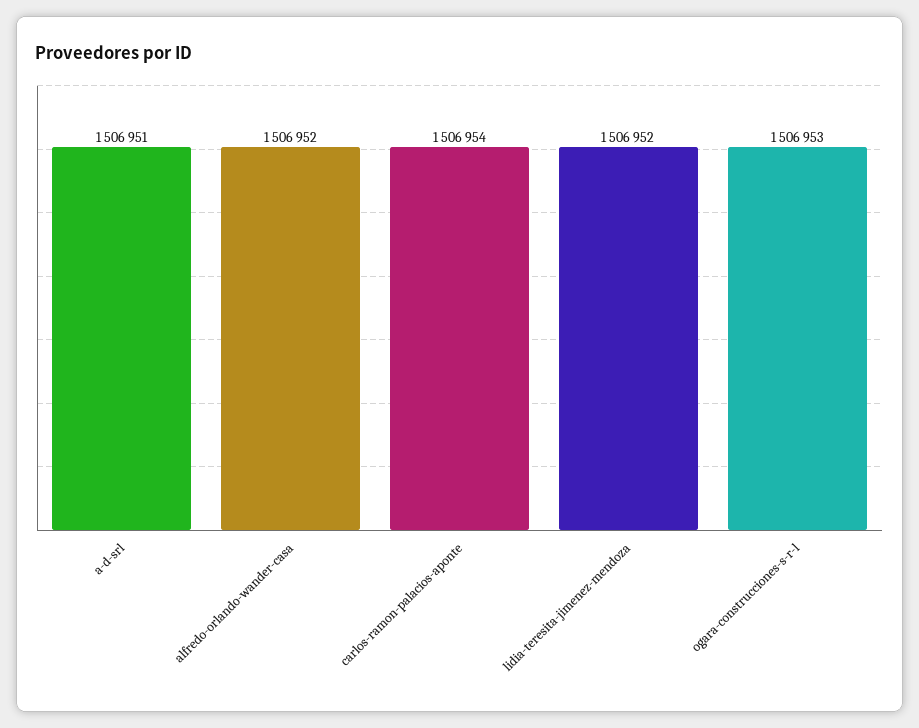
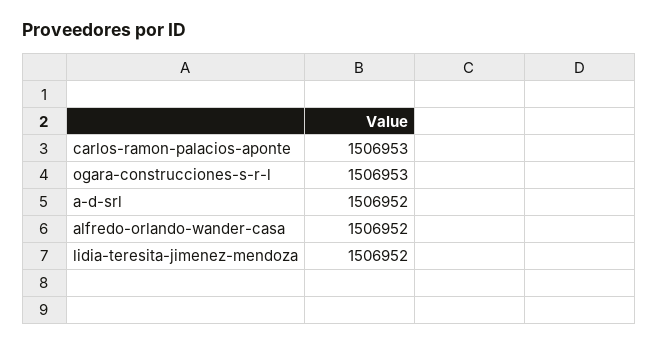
  {
-   "a-d-srl": 1506951,
+   "a-d-srl": 1506952,
    "alfredo-orlando-wander-casa": 1506952,
-   "carlos-ramon-palacios-aponte": 1506954,
+   "carlos-ramon-palacios-aponte": 1506953,
    "lidia-teresita-jimenez-mendoza": 1506952,
    "ogara-construcciones-s-r-l": 1506953
  }

